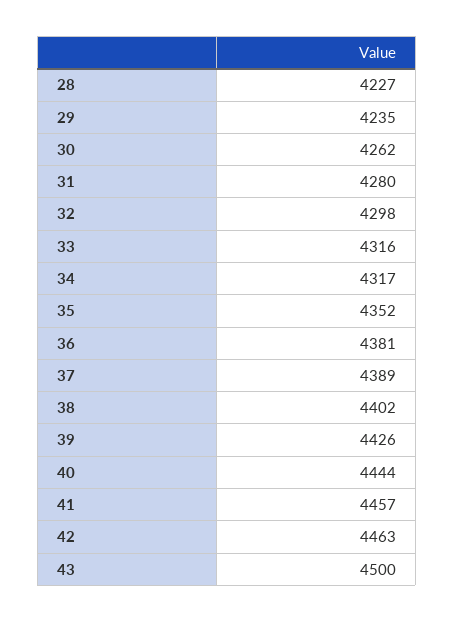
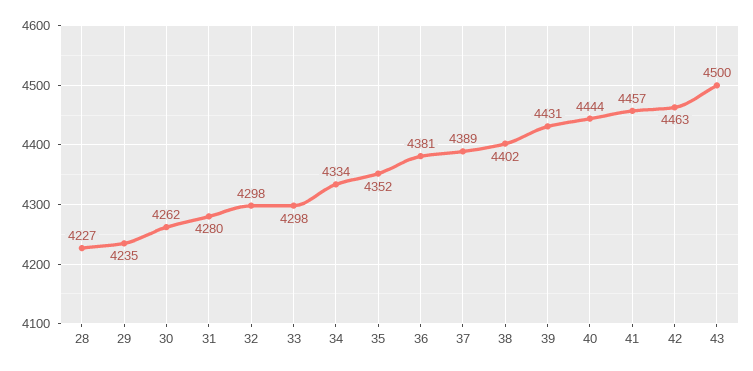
  {
    "28": 4227,
    "29": 4235,
    "30": 4262,
    "31": 4280,
    "32": 4298,
-   "33": 4316,
+   "33": 4298,
-   "34": 4317,
+   "34": 4334,
    "35": 4352,
    "36": 4381,
    "37": 4389,
    "38": 4402,
-   "39": 4426,
+   "39": 4431,
    "40": 4444,
    "41": 4457,
    "42": 4463,
    "43": 4500
  }

